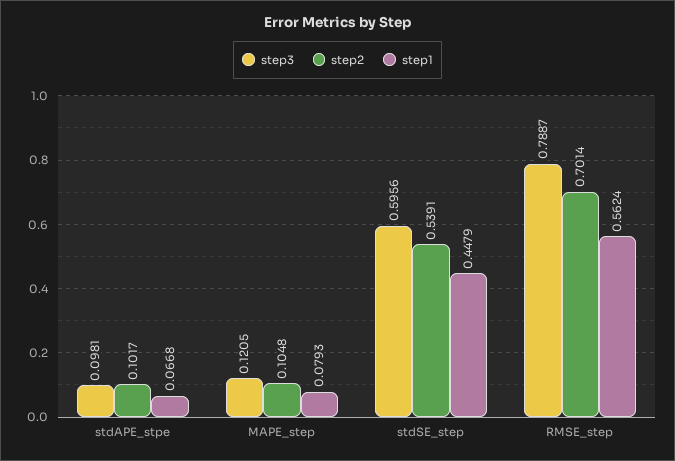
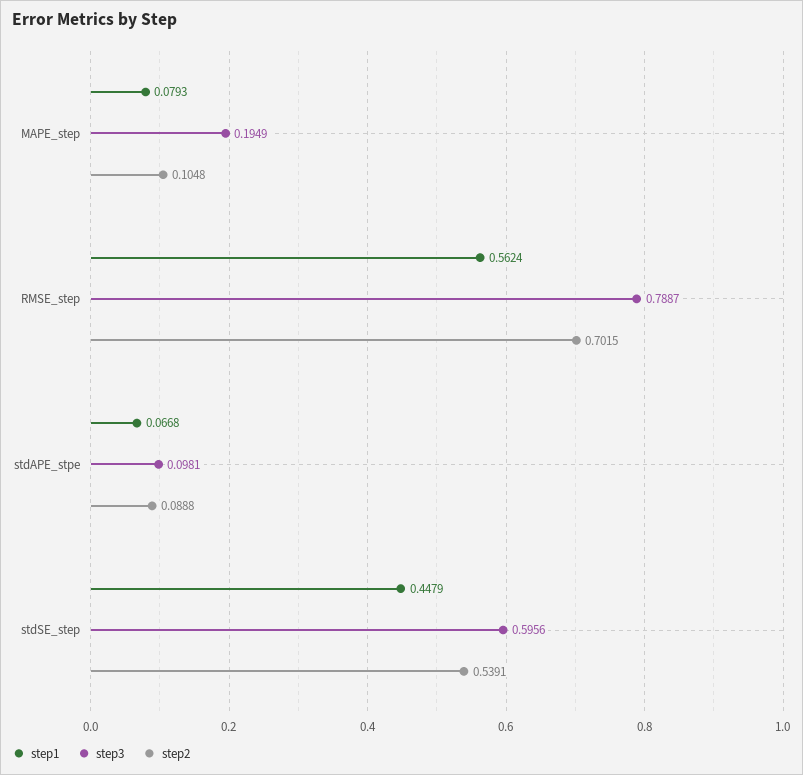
  {
    "step3": {
      "stdAPE_stpe": 0.0981,
-     "MAPE_step": 0.1205,
+     "MAPE_step": 0.1949,
      "stdSE_step": 0.5956,
      "RMSE_step": 0.7887
    },
    "step2": {
-     "stdAPE_stpe": 0.1017,
+     "stdAPE_stpe": 0.0888,
      "MAPE_step": 0.1048,
      "stdSE_step": 0.5391,
-     "RMSE_step": 0.7014
+     "RMSE_step": 0.7015
    },
    "step1": {
      "stdAPE_stpe": 0.0668,
      "MAPE_step": 0.0793,
      "stdSE_step": 0.4479,
      "RMSE_step": 0.5624
    }
  }

